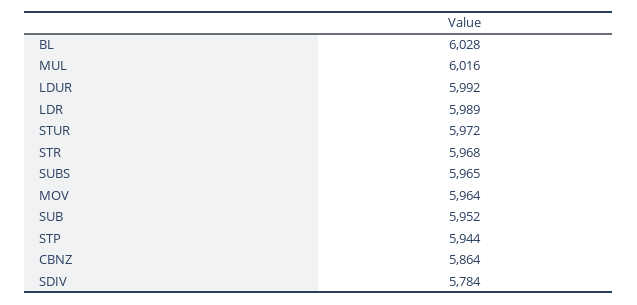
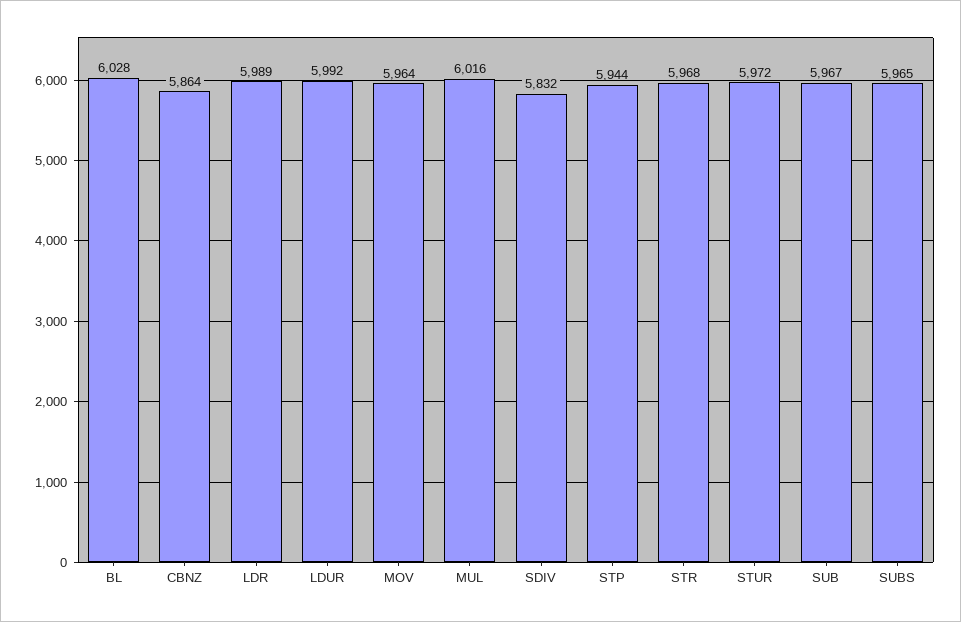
  {
    "BL": 6028,
    "MUL": 6016,
    "LDUR": 5992,
    "LDR": 5989,
    "STUR": 5972,
    "STR": 5968,
    "SUBS": 5965,
    "MOV": 5964,
-   "SUB": 5952,
+   "SUB": 5967,
    "STP": 5944,
    "CBNZ": 5864,
-   "SDIV": 5784
+   "SDIV": 5832
  }

